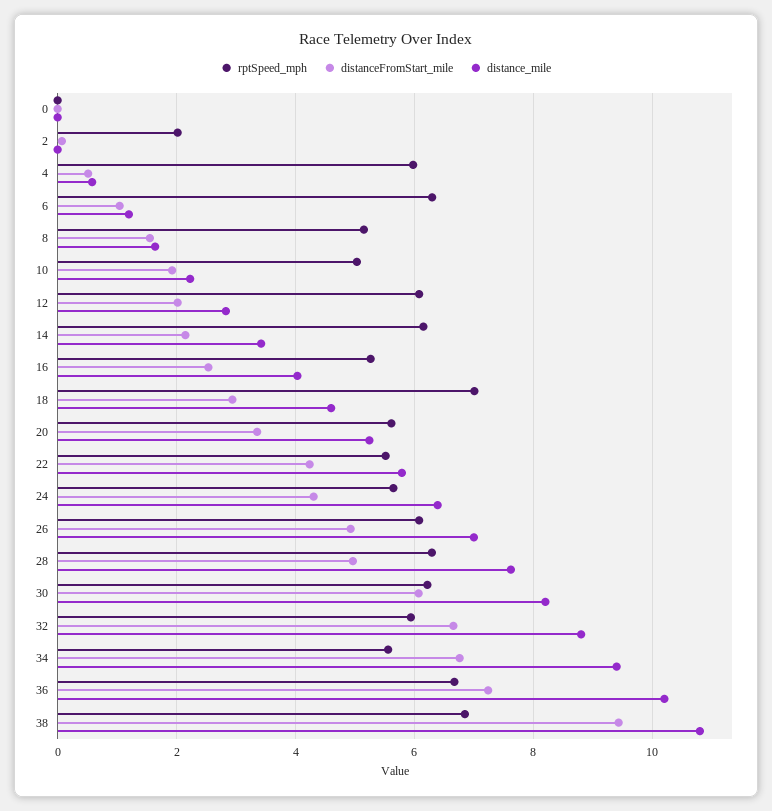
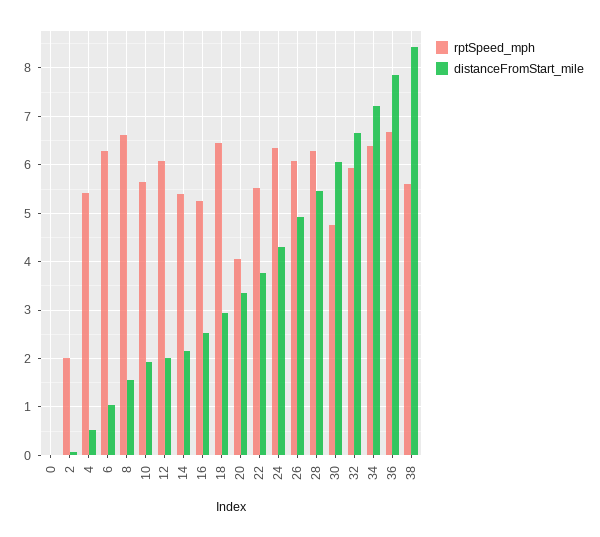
  {
    "rptSpeed_mph": {
      "0": 0,
      "2": 2,
-     "4": 6,
+     "4": 5.4,
      "6": 6.2,
-     "8": 5.2,
+     "8": 6.6,
-     "10": 5,
+     "10": 5.6,
      "12": 6,
-     "14": 6.2,
+     "14": 5.4,
      "16": 5.2,
-     "18": 7,
+     "18": 6.4,
-     "20": 5.6,
+     "20": 4,
      "22": 5.6,
-     "24": 5.6,
+     "24": 6.4,
      "26": 6,
      "28": 6.2,
-     "30": 6.2,
+     "30": 4.8,
      "32": 6,
-     "34": 5.6,
+     "34": 6.4,
      "36": 6.6,
-     "38": 6.8
+     "38": 5.6
    },
    "distanceFromStart_mile": {
      "0": 0,
      "2": 0,
      "4": 0.6,
      "6": 1,
      "8": 1.6,
      "10": 2,
      "12": 2,
      "14": 2.2,
      "16": 2.6,
      "18": 3,
      "20": 3.4,
-     "22": 4.2,
+     "22": 3.8,
      "24": 4.4,
      "26": 5,
-     "28": 5,
+     "28": 5.4,
      "30": 6,
      "32": 6.6,
-     "34": 6.8,
+     "34": 7.2,
-     "36": 7.2,
+     "36": 7.8,
-     "38": 9.4
+     "38": 8.4
-   },
+   }
-   "distance_mile": {
-     "0": 0,
-     "2": 0,
-     "4": 0.6,
-     "6": 1.2,
-     "8": 1.6,
-     "10": 2.2,
-     "12": 2.8,
-     "14": 3.4,
-     "16": 4,
-     "18": 4.6,
-     "20": 5.2,
-     "22": 5.8,
-     "24": 6.4,
-     "26": 7,
-     "28": 7.6,
-     "30": 8.2,
-     "32": 8.8,
-     "34": 9.4,
-     "36": 10.2,
-     "38": 10.8
-   }
  }

